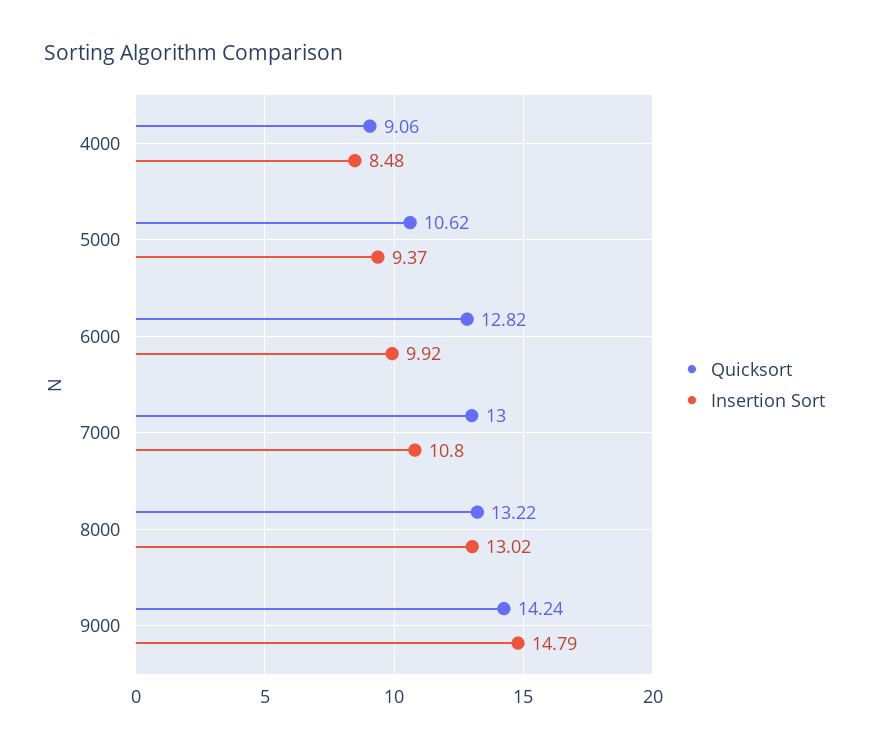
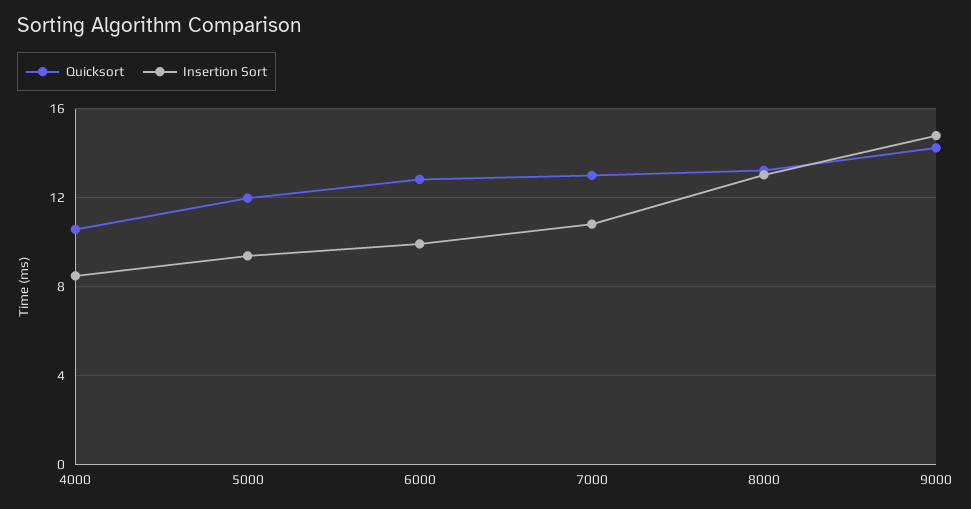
  {
    "Quicksort": {
-     "4000": 9.06,
+     "4000": 10.5,
-     "5000": 10.62,
+     "5000": 12,
      "6000": 12.82,
      "7000": 13,
      "8000": 13.22,
      "9000": 14.24
    },
    "Insertion Sort": {
      "4000": 8.48,
      "5000": 9.37,
      "6000": 9.92,
      "7000": 10.8,
      "8000": 13.02,
      "9000": 14.79
    }
  }

